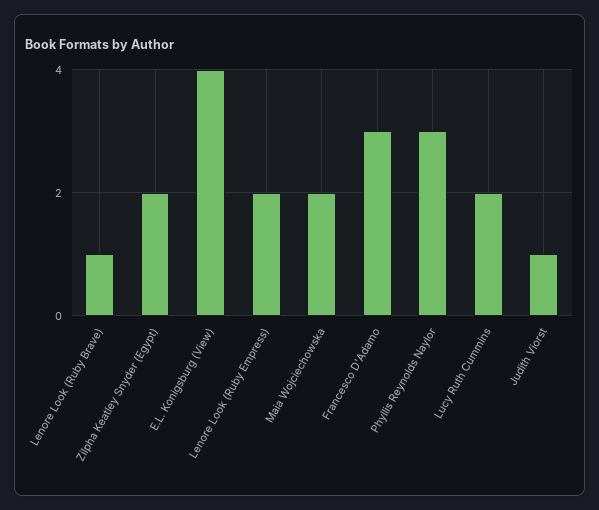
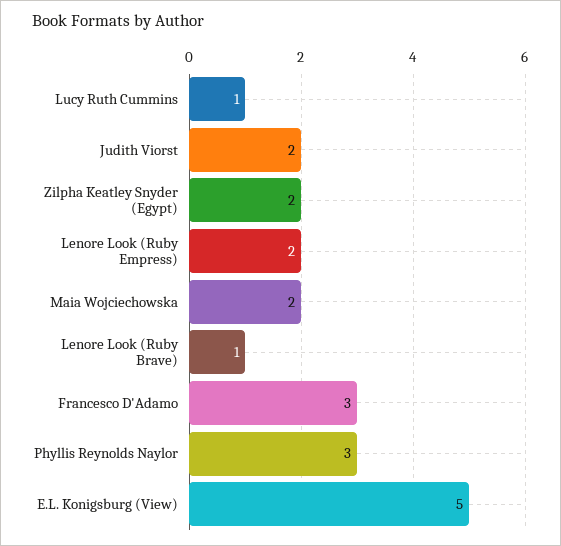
  {
    "Lenore Look (Ruby Brave)": 1,
    "Zilpha Keatley Snyder (Egypt)": 2,
-   "E.L. Konigsburg (View)": 4,
+   "E.L. Konigsburg (View)": 5,
    "Lenore Look (Ruby Empress)": 2,
    "Maia Wojciechowska": 2,
    "Francesco D'Adamo": 3,
    "Phyllis Reynolds Naylor": 3,
-   "Lucy Ruth Cummins": 2,
+   "Lucy Ruth Cummins": 1,
-   "Judith Viorst": 1
+   "Judith Viorst": 2
  }

